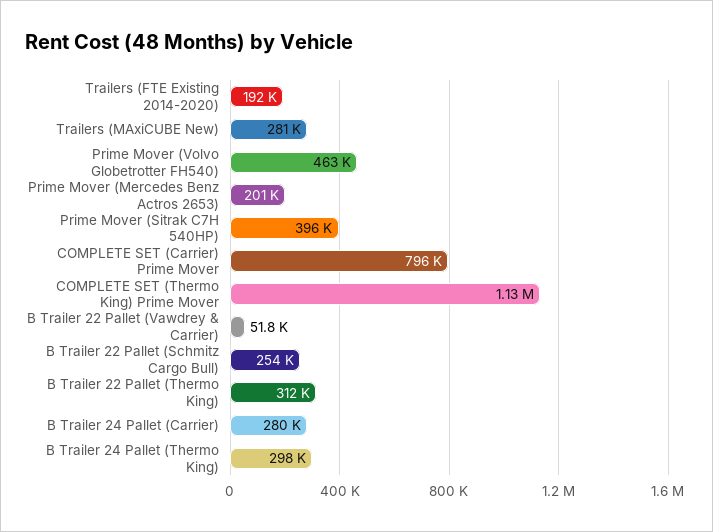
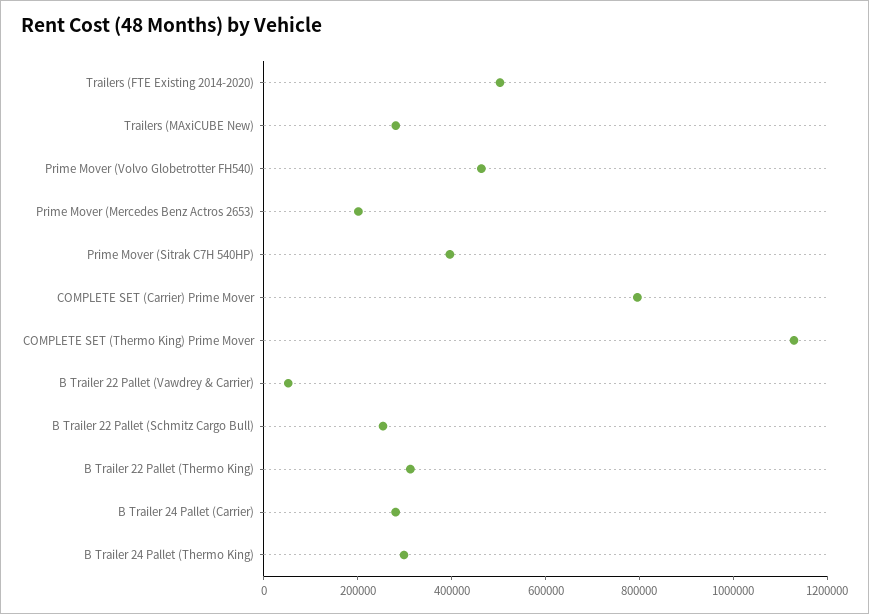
  {
-   "Trailers (FTE Existing 2014-2020)": 192000,
+   "Trailers (FTE Existing 2014-2020)": 500000,
    "Trailers (MAxiCUBE New)": 281000,
    "Prime Mover (Volvo Globetrotter FH540)": 463000,
    "Prime Mover (Mercedes Benz Actros 2653)": 201000,
    "Prime Mover (Sitrak C7H 540HP)": 396000,
    "COMPLETE SET (Carrier) Prime Mover": 796000,
    "COMPLETE SET (Thermo King) Prime Mover": 1130000,
    "B Trailer 22 Pallet (Vawdrey & Carrier)": 51800,
    "B Trailer 22 Pallet (Schmitz Cargo Bull)": 254000,
    "B Trailer 22 Pallet (Thermo King)": 312000,
    "B Trailer 24 Pallet (Carrier)": 280000,
    "B Trailer 24 Pallet (Thermo King)": 298000
  }

